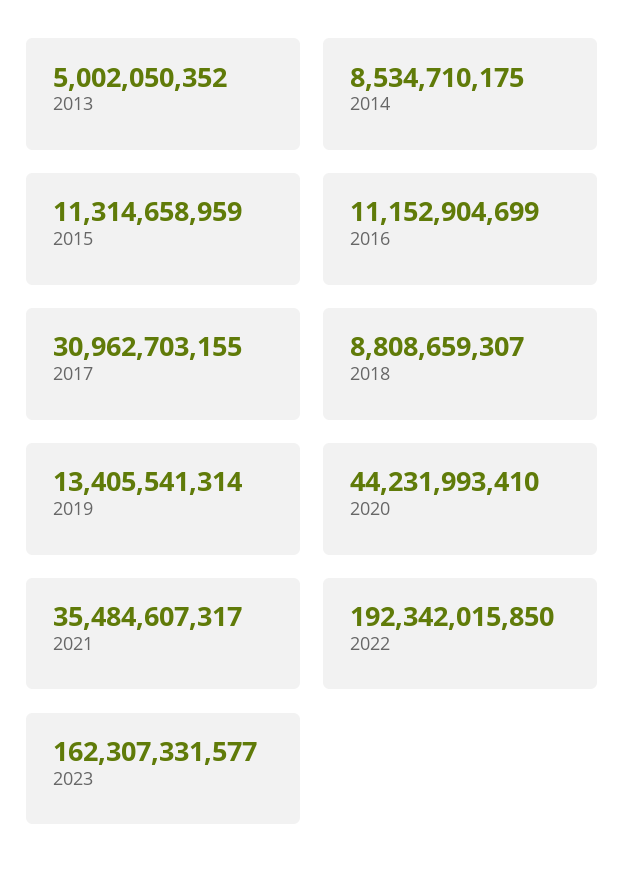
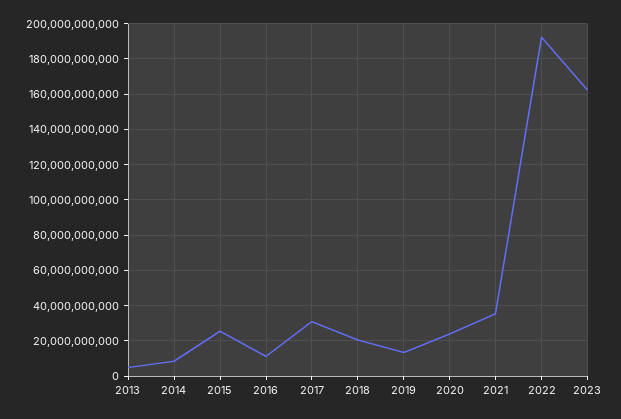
  {
    "2013": 5002050352,
    "2014": 8534710175,
-   "2015": 11314658959,
+   "2015": 25000000000,
    "2016": 11152904699,
    "2017": 30962703155,
-   "2018": 8808659307,
+   "2018": 20000000000,
    "2019": 13405541314,
-   "2020": 44231993410,
+   "2020": 25000000000,
    "2021": 35484607317,
    "2022": 192342015850,
    "2023": 162307331577
  }

